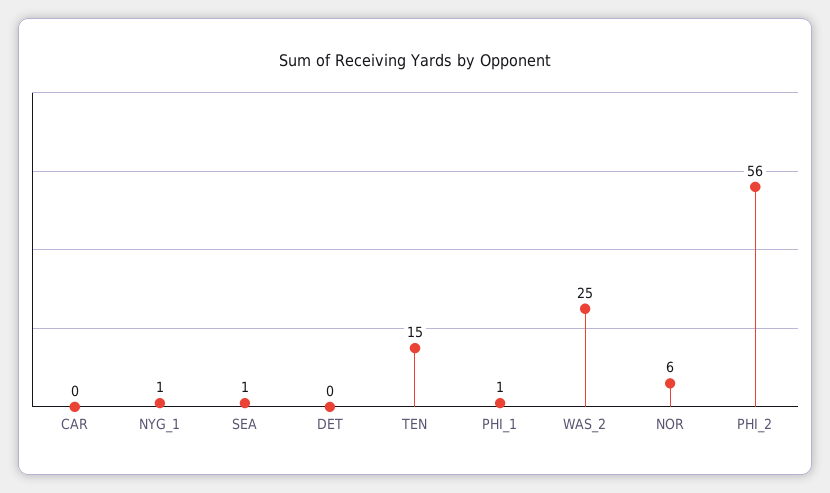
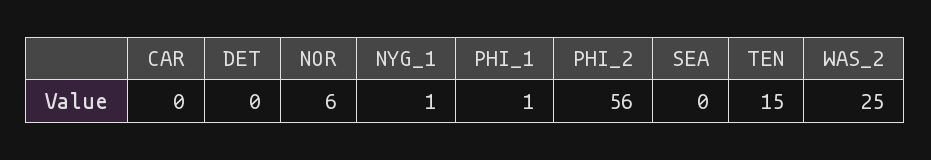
  {
    "CAR": 0,
    "NYG_1": 1,
-   "SEA": 1,
+   "SEA": 0,
    "DET": 0,
    "TEN": 15,
    "PHI_1": 1,
    "WAS_2": 25,
    "NOR": 6,
    "PHI_2": 56
  }

